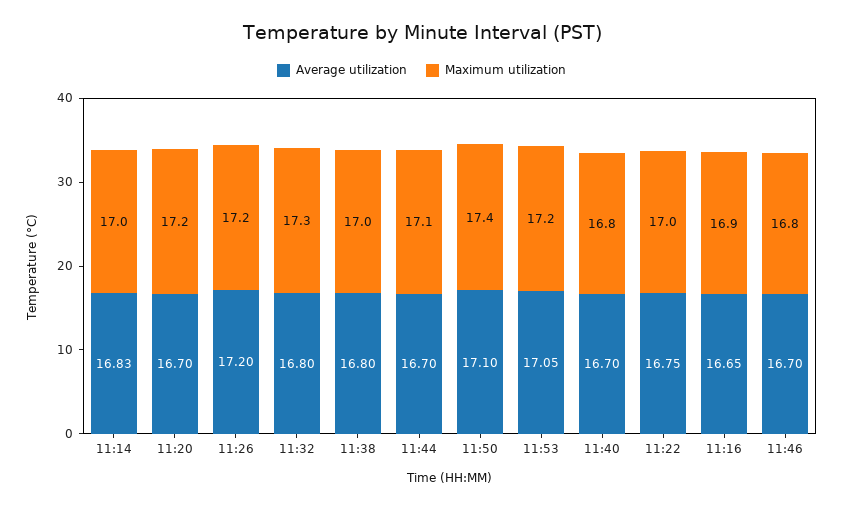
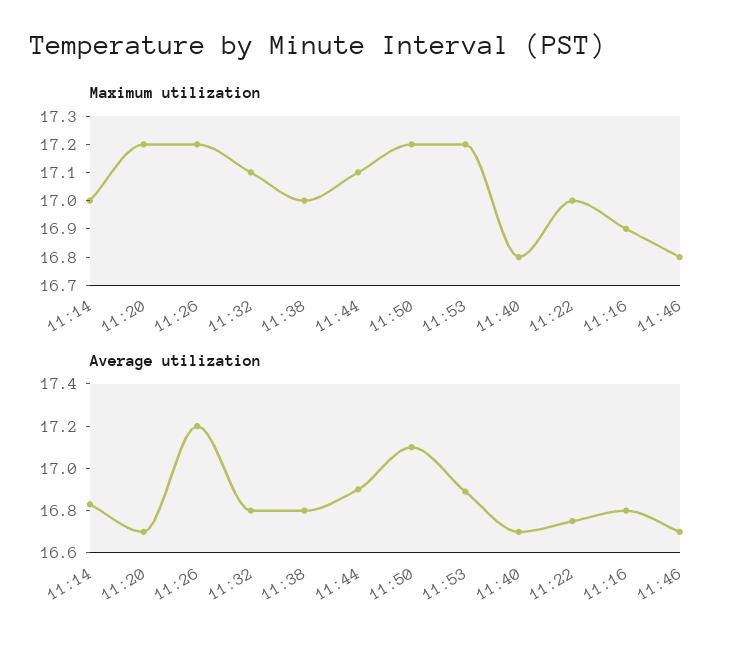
  {
    "Average utilization": {
      "11:14": 16.83,
      "11:20": 16.7,
      "11:26": 17.2,
      "11:32": 16.8,
      "11:38": 16.8,
-     "11:44": 16.7,
+     "11:44": 16.9,
      "11:50": 17.1,
-     "11:53": 17.05,
+     "11:53": 16.9,
      "11:40": 16.7,
      "11:22": 16.75,
-     "11:16": 16.65,
+     "11:16": 16.8,
      "11:46": 16.7
    },
    "Maximum utilization": {
      "11:14": 17,
      "11:20": 17.2,
      "11:26": 17.2,
-     "11:32": 17.3,
+     "11:32": 17.1,
      "11:38": 17,
      "11:44": 17.1,
-     "11:50": 17.4,
+     "11:50": 17.2,
      "11:53": 17.2,
      "11:40": 16.8,
      "11:22": 17,
      "11:16": 16.9,
      "11:46": 16.8
    }
  }

